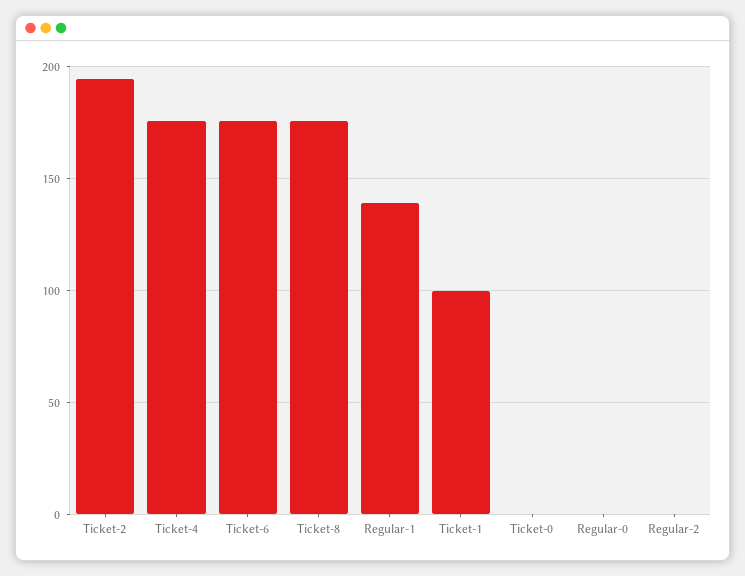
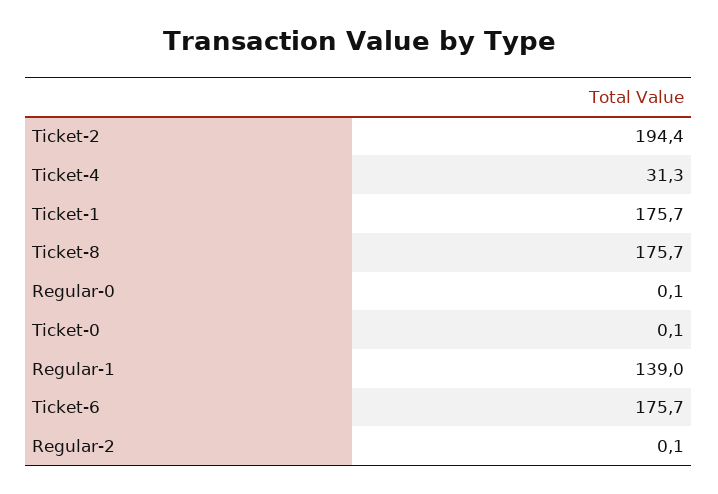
  {
    "Ticket-2": 194.4,
-   "Ticket-4": 175,
+   "Ticket-4": 31.3,
    "Ticket-6": 175.7,
    "Ticket-8": 175.7,
    "Regular-1": 139,
-   "Ticket-1": 100,
+   "Ticket-1": 175.7,
    "Ticket-0": 0.1,
    "Regular-0": 0.1,
    "Regular-2": 0.1
  }

